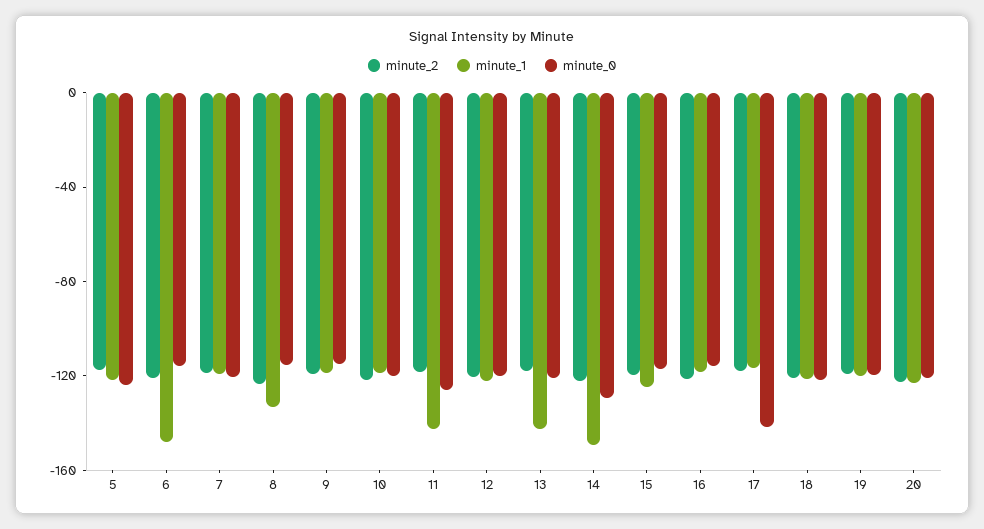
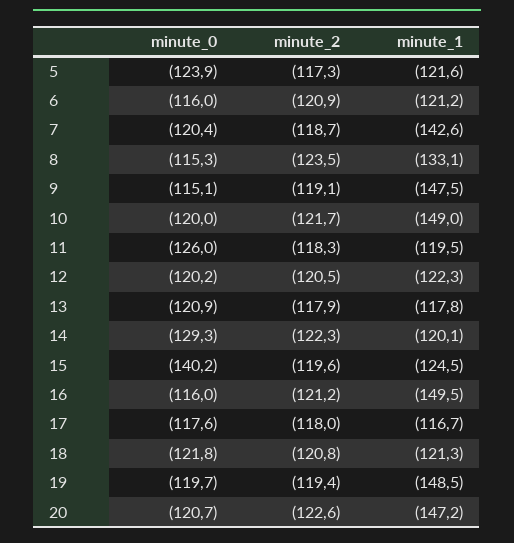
  {
    "minute_2": {
      "5": -117.3,
      "6": -120.9,
      "7": -118.7,
      "8": -123.5,
      "9": -119.1,
      "10": -121.7,
      "11": -118.3,
      "12": -120.5,
      "13": -117.9,
      "14": -122.3,
      "15": -119.6,
      "16": -121.2,
      "17": -118,
      "18": -120.8,
      "19": -119.4,
      "20": -122.6
    },
    "minute_1": {
      "5": -121.6,
-     "6": -150,
+     "6": -121.2,
-     "7": -120,
+     "7": -142.6,
      "8": -133.1,
-     "9": -120,
+     "9": -147.5,
-     "10": -120,
+     "10": -149,
-     "11": -140,
+     "11": -119.5,
      "12": -122.3,
-     "13": -140,
+     "13": -117.8,
-     "14": -150,
+     "14": -120.1,
      "15": -124.5,
-     "16": -120,
+     "16": -149.5,
      "17": -116.7,
      "18": -121.3,
-     "19": -120,
+     "19": -148.5,
-     "20": -120
+     "20": -147.2
    },
    "minute_0": {
      "5": -123.9,
      "6": -116,
      "7": -120.4,
      "8": -115.3,
      "9": -115.1,
      "10": -120,
      "11": -126,
      "12": -120.2,
      "13": -120.9,
      "14": -129.3,
-     "15": -120,
+     "15": -140.2,
      "16": -116,
-     "17": -140,
+     "17": -117.6,
      "18": -121.8,
      "19": -119.7,
      "20": -120.7
    }
  }

